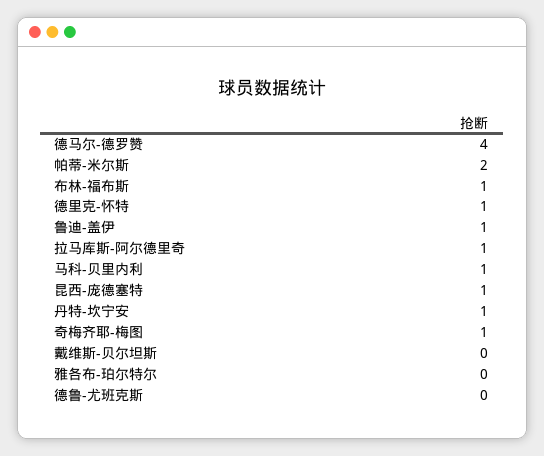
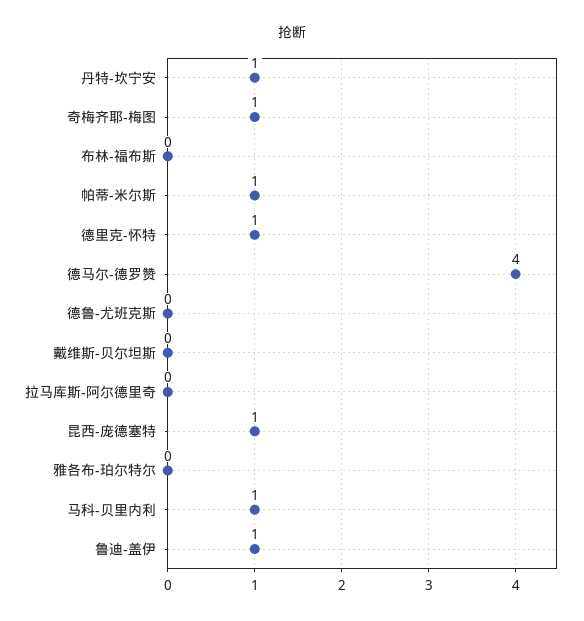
  {
    "德马尔-德罗赞": 4,
-   "帕蒂-米尔斯": 2,
+   "帕蒂-米尔斯": 1,
-   "布林-福布斯": 1,
+   "布林-福布斯": 0,
    "德里克-怀特": 1,
    "鲁迪-盖伊": 1,
-   "拉马库斯-阿尔德里奇": 1,
+   "拉马库斯-阿尔德里奇": 0,
    "马科-贝里内利": 1,
    "昆西-庞德塞特": 1,
    "丹特-坎宁安": 1,
    "奇梅齐耶-梅图": 1,
    "戴维斯-贝尔坦斯": 0,
    "雅各布-珀尔特尔": 0,
    "德鲁-尤班克斯": 0
  }

